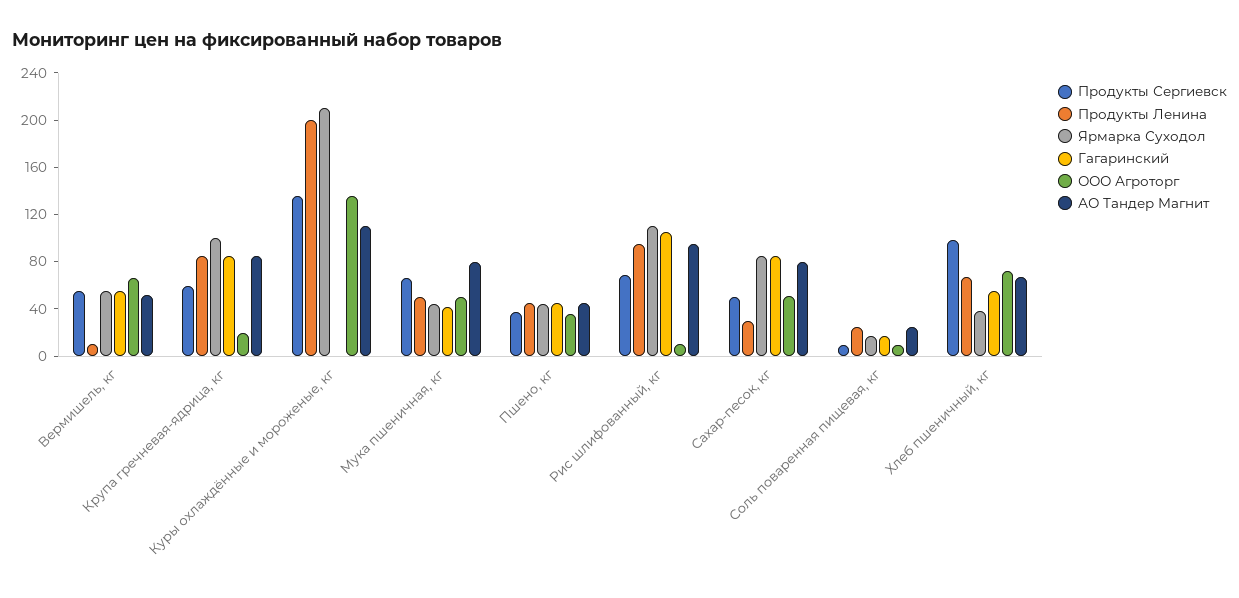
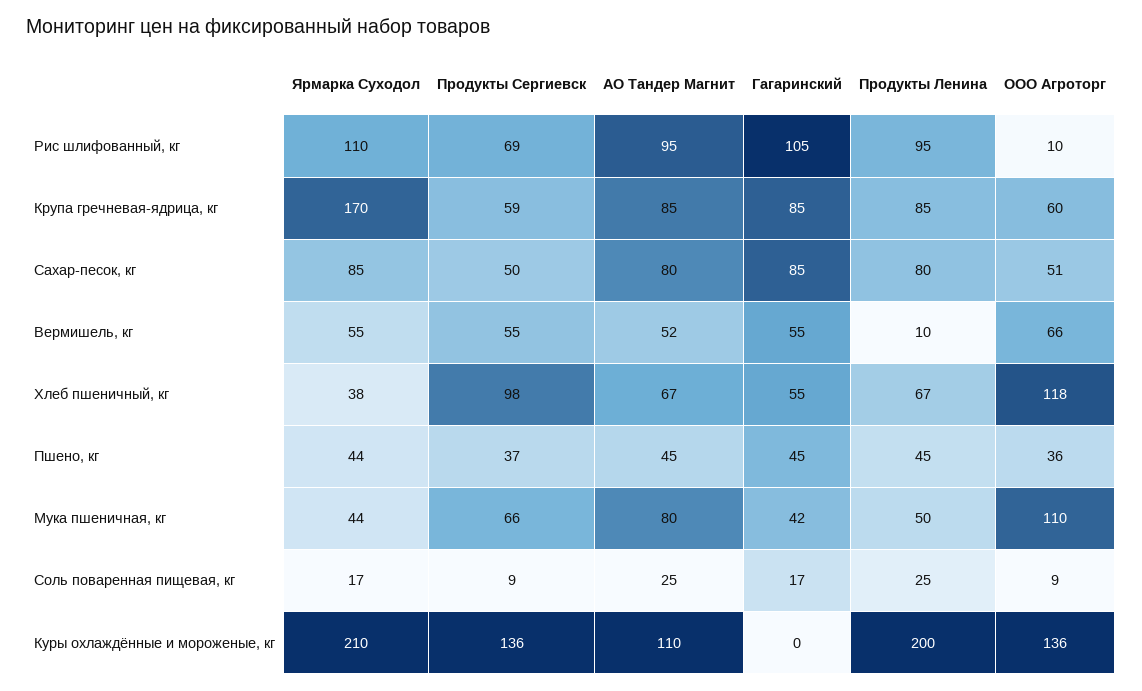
  {
    "Продукты Сергиевск": {
      "Вермишель, кг": 55,
      "Крупа гречневая-ядрица, кг": 59,
      "Куры охлаждённые и мороженые, кг": 136,
      "Мука пшеничная, кг": 66,
      "Пшено, кг": 37,
      "Рис шлифованный, кг": 69,
      "Сахар-песок, кг": 50,
      "Соль поваренная пищевая, кг": 9,
      "Хлеб пшеничный, кг": 98
    },
    "Продукты Ленина": {
      "Вермишель, кг": 10,
      "Крупа гречневая-ядрица, кг": 85,
      "Куры охлаждённые и мороженые, кг": 200,
      "Мука пшеничная, кг": 50,
      "Пшено, кг": 45,
      "Рис шлифованный, кг": 95,
-     "Сахар-песок, кг": 30,
+     "Сахар-песок, кг": 80,
      "Соль поваренная пищевая, кг": 25,
      "Хлеб пшеничный, кг": 67
    },
    "Ярмарка Суходол": {
      "Вермишель, кг": 55,
-     "Крупа гречневая-ядрица, кг": 100,
+     "Крупа гречневая-ядрица, кг": 170,
      "Куры охлаждённые и мороженые, кг": 210,
      "Мука пшеничная, кг": 44,
      "Пшено, кг": 44,
      "Рис шлифованный, кг": 110,
      "Сахар-песок, кг": 85,
      "Соль поваренная пищевая, кг": 17,
      "Хлеб пшеничный, кг": 38
    },
    "Гагаринский": {
      "Вермишель, кг": 55,
      "Крупа гречневая-ядрица, кг": 85,
      "Куры охлаждённые и мороженые, кг": 0,
      "Мука пшеничная, кг": 42,
      "Пшено, кг": 45,
      "Рис шлифованный, кг": 105,
      "Сахар-песок, кг": 85,
      "Соль поваренная пищевая, кг": 17,
      "Хлеб пшеничный, кг": 55
    },
    "ООО Агроторг": {
      "Вермишель, кг": 66,
-     "Крупа гречневая-ядрица, кг": 20,
+     "Крупа гречневая-ядрица, кг": 60,
      "Куры охлаждённые и мороженые, кг": 136,
-     "Мука пшеничная, кг": 50,
+     "Мука пшеничная, кг": 110,
      "Пшено, кг": 36,
      "Рис шлифованный, кг": 10,
      "Сахар-песок, кг": 51,
      "Соль поваренная пищевая, кг": 9,
-     "Хлеб пшеничный, кг": 70
+     "Хлеб пшеничный, кг": 118
    },
    "АО Тандер Магнит": {
      "Вермишель, кг": 52,
      "Крупа гречневая-ядрица, кг": 85,
      "Куры охлаждённые и мороженые, кг": 110,
      "Мука пшеничная, кг": 80,
      "Пшено, кг": 45,
      "Рис шлифованный, кг": 95,
      "Сахар-песок, кг": 80,
      "Соль поваренная пищевая, кг": 25,
      "Хлеб пшеничный, кг": 67
    }
  }

